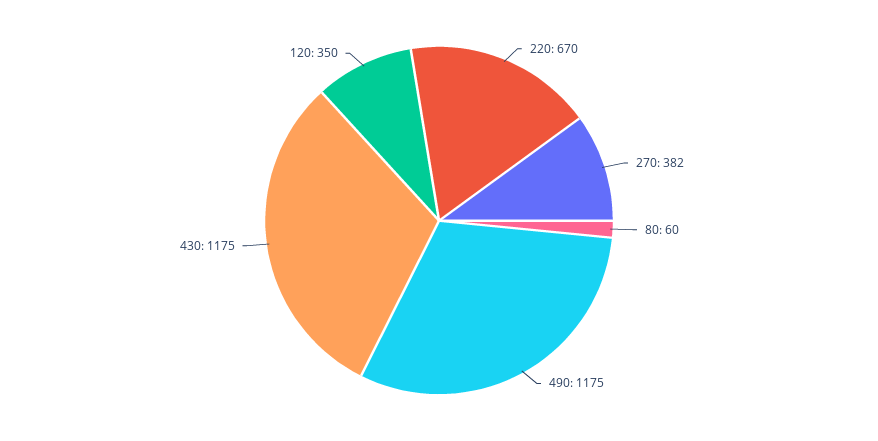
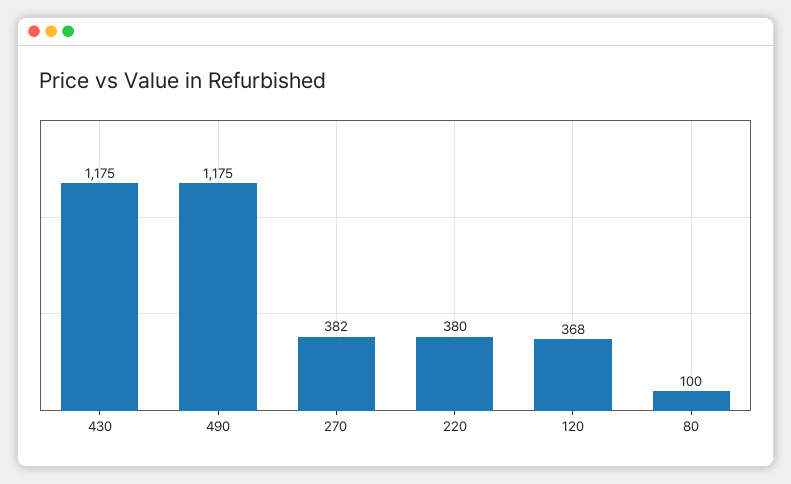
  {
-   "220": 670,
+   "220": 380,
    "270": 382,
-   "80": 60,
+   "80": 100,
    "490": 1175,
    "430": 1175,
-   "120": 350
+   "120": 368
  }

